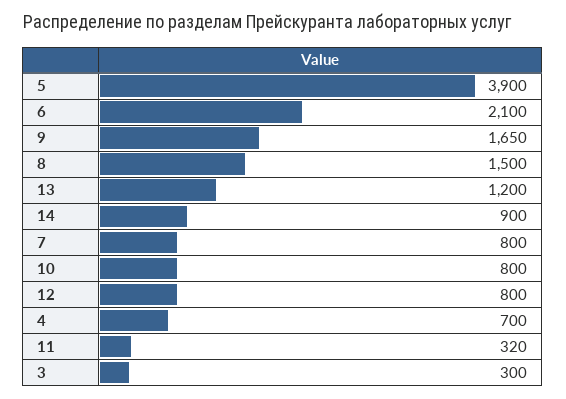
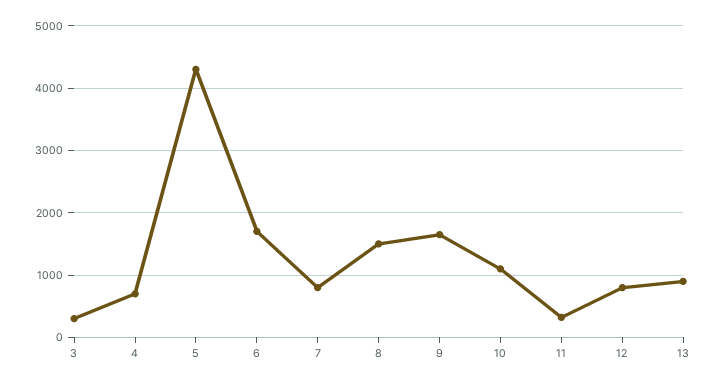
  {
-   "5": 3900,
+   "5": 4300,
-   "6": 2100,
+   "6": 1700,
    "9": 1650,
    "8": 1500,
-   "13": 1200,
+   "13": 900,
-   "14": 900,
    "7": 800,
-   "10": 800,
+   "10": 1100,
    "12": 800,
    "4": 700,
    "11": 320,
    "3": 300
  }

